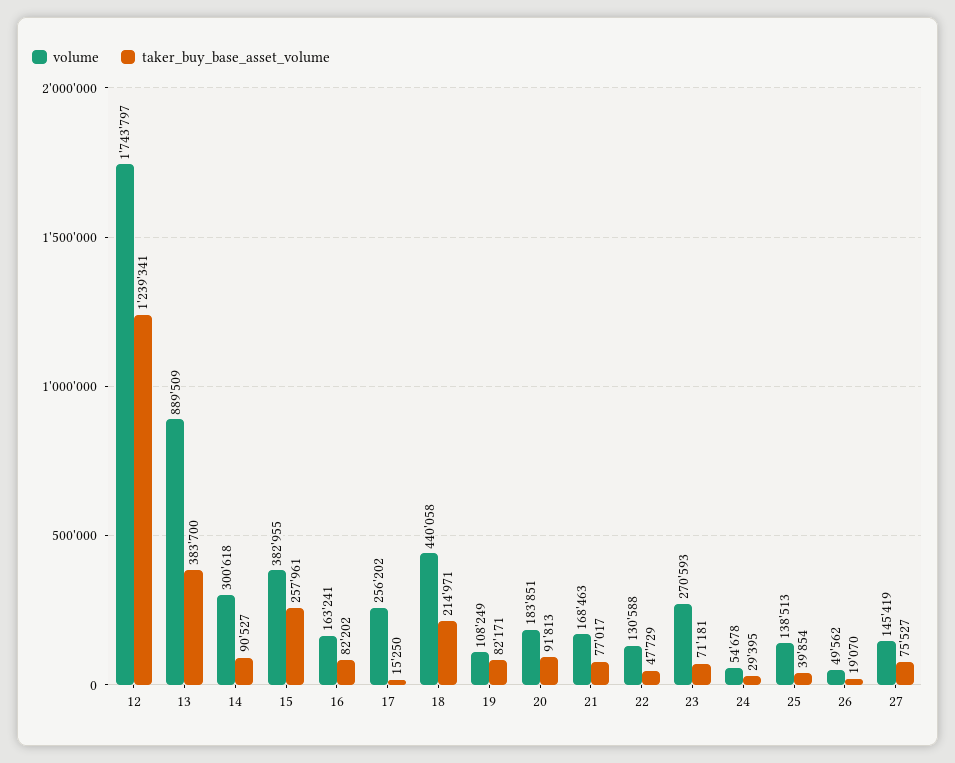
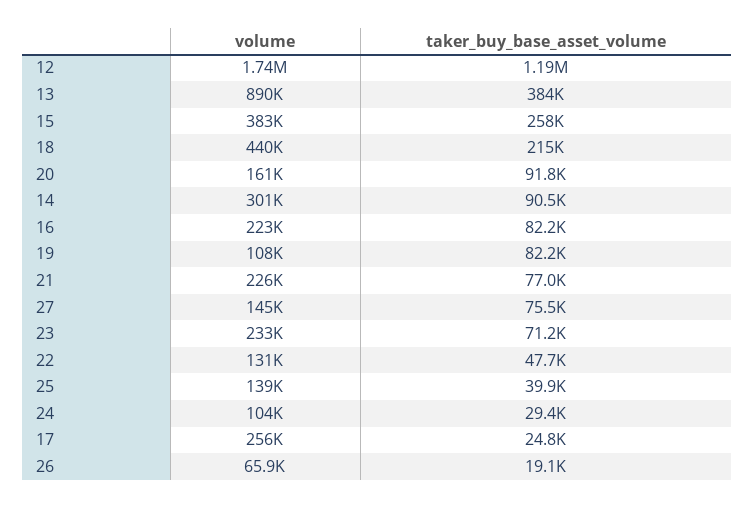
  {
    "volume": {
      "12": 1743797,
      "13": 889509,
      "14": 300618,
      "15": 382955,
-     "16": 163241,
+     "16": 223000,
      "17": 256202,
      "18": 440058,
      "19": 108249,
-     "20": 183851,
+     "20": 161000,
-     "21": 168463,
+     "21": 226000,
      "22": 130588,
-     "23": 270593,
+     "23": 233000,
-     "24": 54678,
+     "24": 104000,
      "25": 138513,
-     "26": 49562,
+     "26": 65900,
      "27": 145419
    },
    "taker_buy_base_asset_volume": {
-     "12": 1239341,
+     "12": 1190000,
      "13": 383700,
      "14": 90527,
      "15": 257961,
      "16": 82202,
-     "17": 15250,
+     "17": 24800,
      "18": 214971,
      "19": 82171,
      "20": 91813,
      "21": 77017,
      "22": 47729,
      "23": 71181,
      "24": 29395,
      "25": 39854,
      "26": 19070,
      "27": 75527
    }
  }

